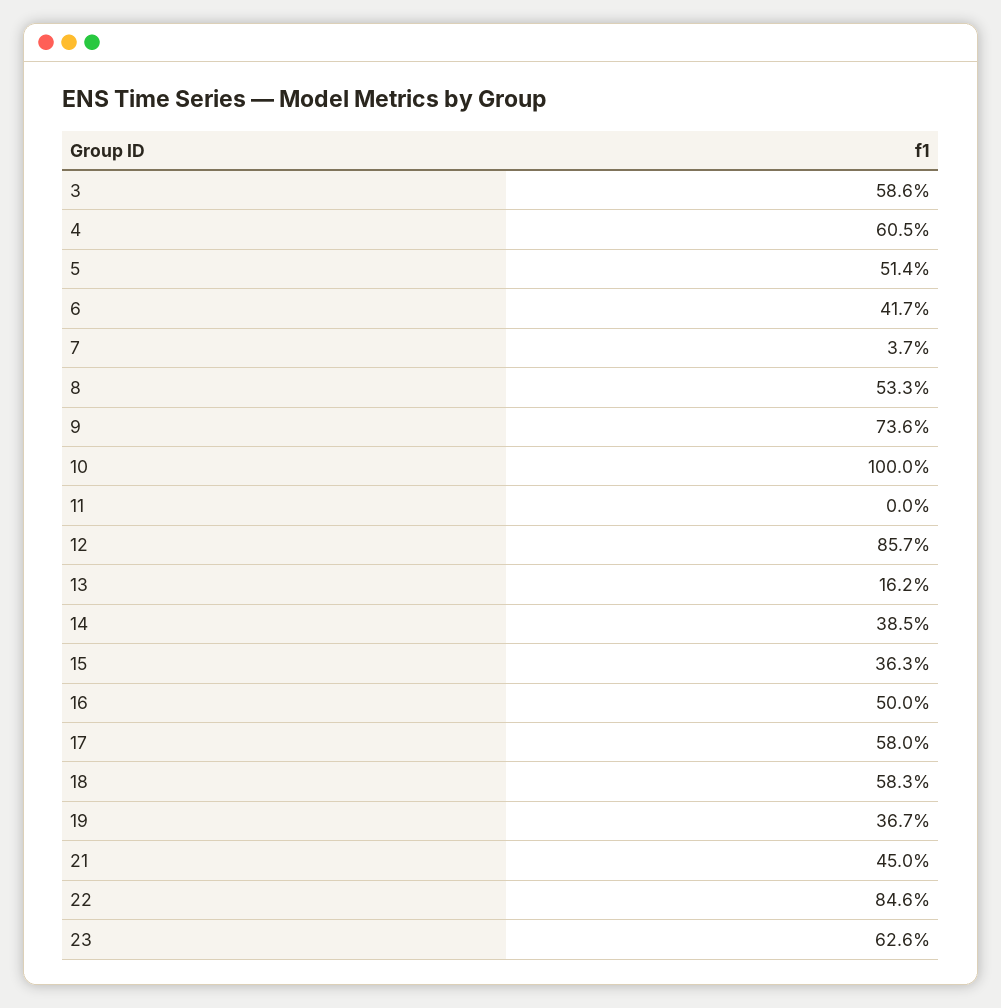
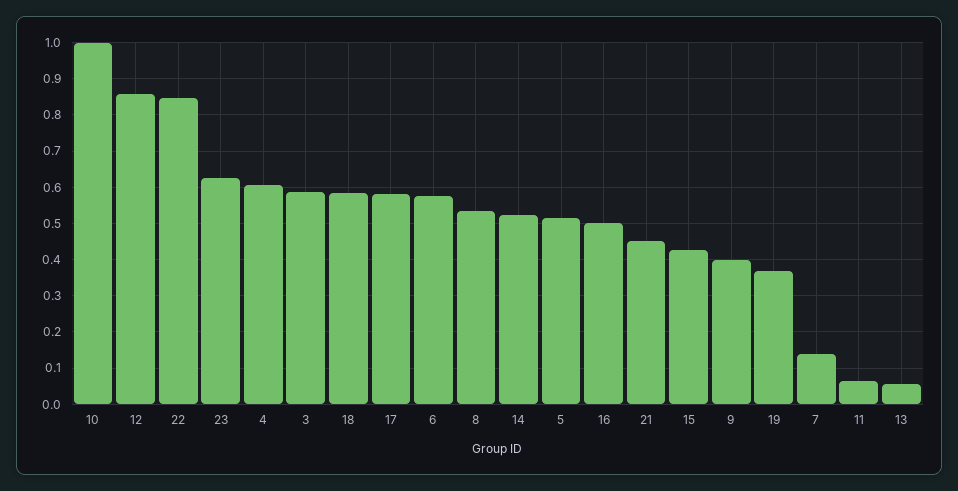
  {
    "3": 0.586,
    "4": 0.605,
    "5": 0.514,
-   "6": 0.417,
+   "6": 0.58,
-   "7": 0.037,
+   "7": 0.14,
    "8": 0.533,
-   "9": 0.736,
+   "9": 0.4,
    "10": 1,
-   "11": 0,
+   "11": 0.06,
    "12": 0.857,
-   "13": 0.162,
+   "13": 0.06,
-   "14": 0.385,
+   "14": 0.52,
-   "15": 0.363,
+   "15": 0.42,
    "16": 0.5,
    "17": 0.58,
    "18": 0.583,
    "19": 0.367,
    "21": 0.45,
    "22": 0.846,
    "23": 0.626
  }

